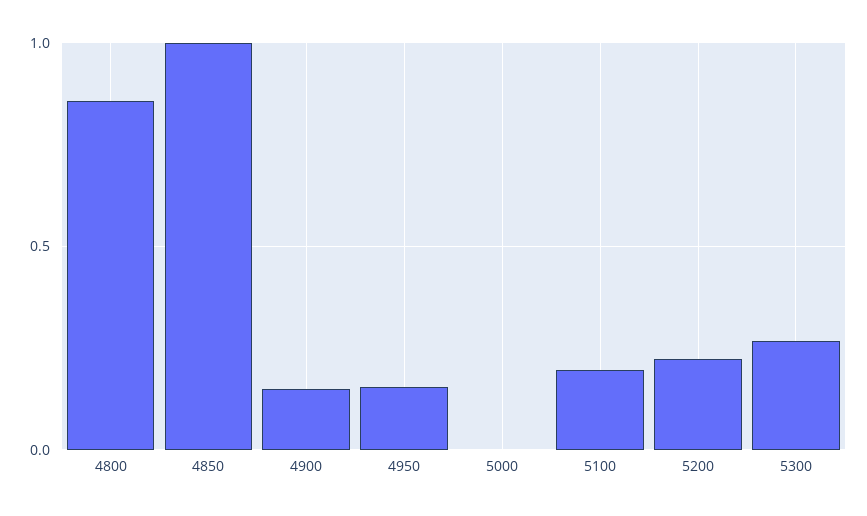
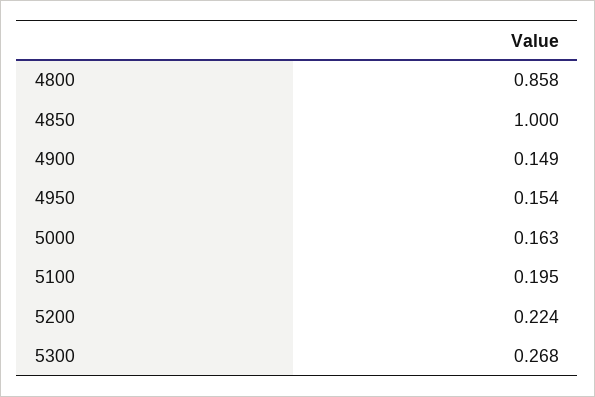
  {
    "4800": 0.858,
    "4850": 1,
    "4900": 0.149,
    "4950": 0.154,
-   "5000": 0,
+   "5000": 0.163,
    "5100": 0.195,
    "5200": 0.224,
    "5300": 0.268
  }

